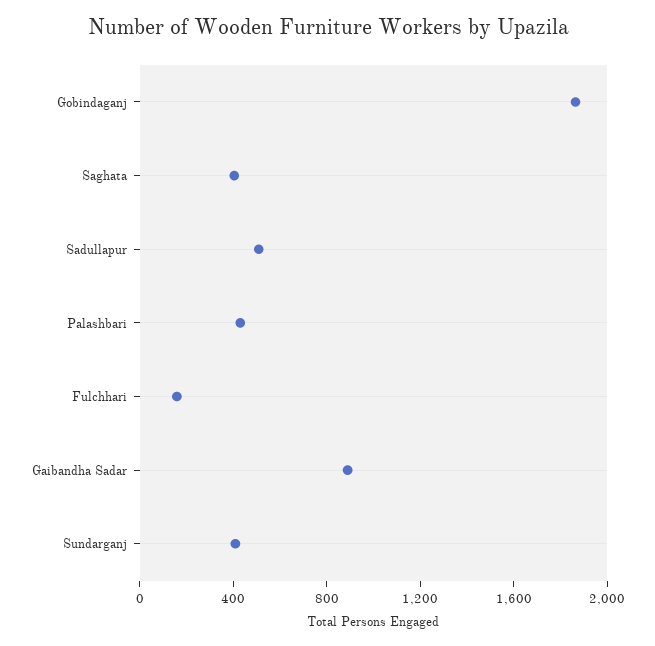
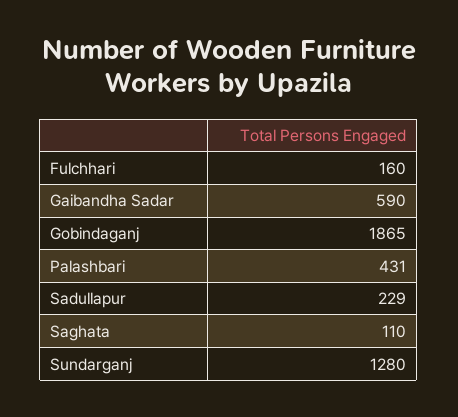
  {
    "Gobindaganj": 1865,
-   "Saghata": 400,
+   "Saghata": 110,
-   "Sadullapur": 500,
+   "Sadullapur": 229,
    "Palashbari": 431,
    "Fulchhari": 160,
-   "Gaibandha Sadar": 900,
+   "Gaibandha Sadar": 590,
-   "Sundarganj": 400
+   "Sundarganj": 1280
  }

